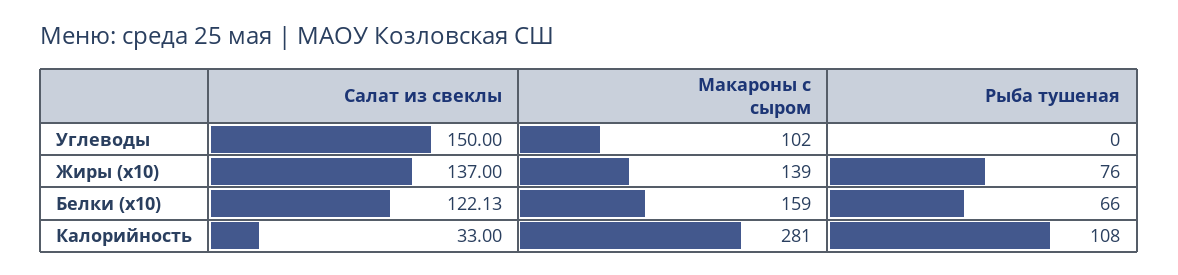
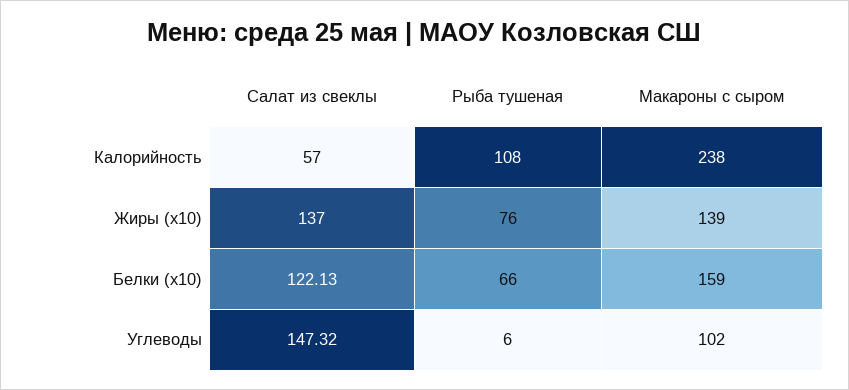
  {
    "Салат из свеклы": {
-     "Углеводы": 150,
+     "Углеводы": 147.32,
      "Жиры (x10)": 137,
      "Белки (x10)": 122.13,
-     "Калорийность": 33
+     "Калорийность": 57
    },
    "Макароны с сыром": {
      "Углеводы": 102,
      "Жиры (x10)": 139,
      "Белки (x10)": 159,
-     "Калорийность": 281
+     "Калорийность": 238
    },
    "Рыба тушеная": {
-     "Углеводы": 0,
+     "Углеводы": 6,
      "Жиры (x10)": 76,
      "Белки (x10)": 66,
      "Калорийность": 108
    }
  }

